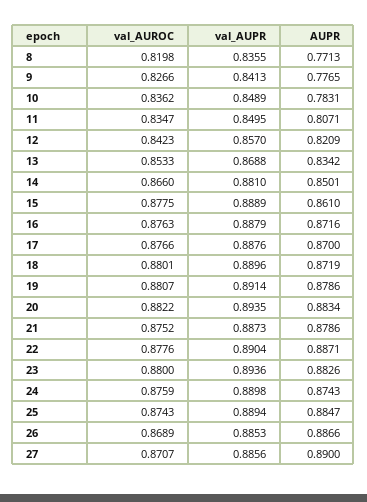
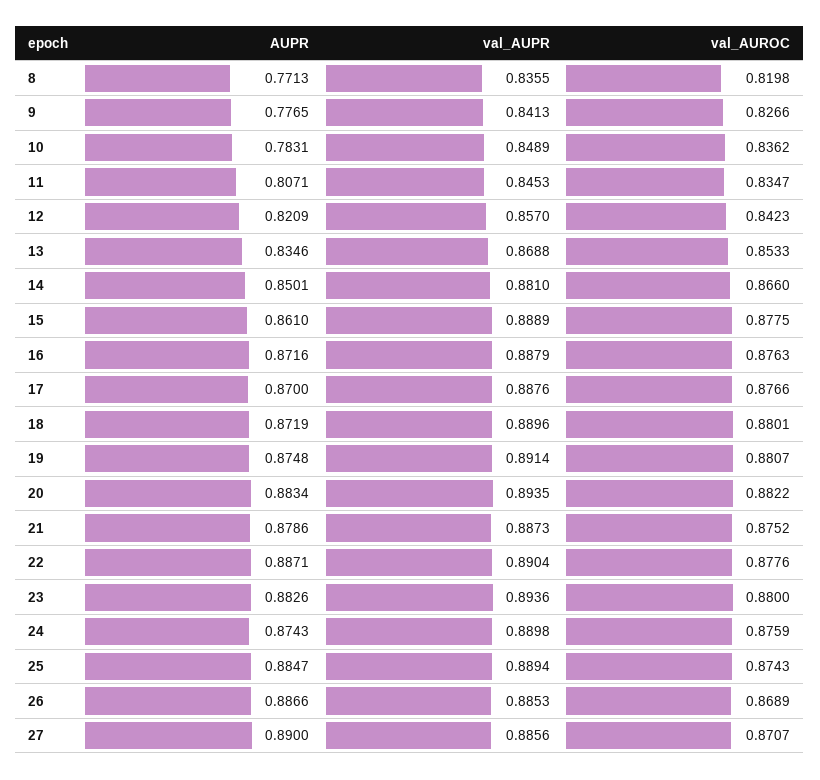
  {
    "val_AUROC": {
      "8": 0.8198,
      "9": 0.8266,
      "10": 0.8362,
      "11": 0.8347,
      "12": 0.8423,
      "13": 0.8533,
      "14": 0.866,
      "15": 0.8775,
      "16": 0.8763,
      "17": 0.8766,
      "18": 0.8801,
      "19": 0.8807,
      "20": 0.8822,
      "21": 0.8752,
      "22": 0.8776,
      "23": 0.88,
      "24": 0.8759,
      "25": 0.8743,
      "26": 0.8689,
      "27": 0.8707
    },
    "val_AUPR": {
      "8": 0.8355,
      "9": 0.8413,
      "10": 0.8489,
-     "11": 0.8495,
+     "11": 0.8453,
      "12": 0.857,
      "13": 0.8688,
      "14": 0.881,
      "15": 0.8889,
      "16": 0.8879,
      "17": 0.8876,
      "18": 0.8896,
      "19": 0.8914,
      "20": 0.8935,
      "21": 0.8873,
      "22": 0.8904,
      "23": 0.8936,
      "24": 0.8898,
      "25": 0.8894,
      "26": 0.8853,
      "27": 0.8856
    },
    "AUPR": {
      "8": 0.7713,
      "9": 0.7765,
      "10": 0.7831,
      "11": 0.8071,
      "12": 0.8209,
-     "13": 0.8342,
+     "13": 0.8346,
      "14": 0.8501,
      "15": 0.861,
      "16": 0.8716,
      "17": 0.87,
      "18": 0.8719,
-     "19": 0.8786,
+     "19": 0.8748,
      "20": 0.8834,
      "21": 0.8786,
      "22": 0.8871,
      "23": 0.8826,
      "24": 0.8743,
      "25": 0.8847,
      "26": 0.8866,
      "27": 0.89
    }
  }

